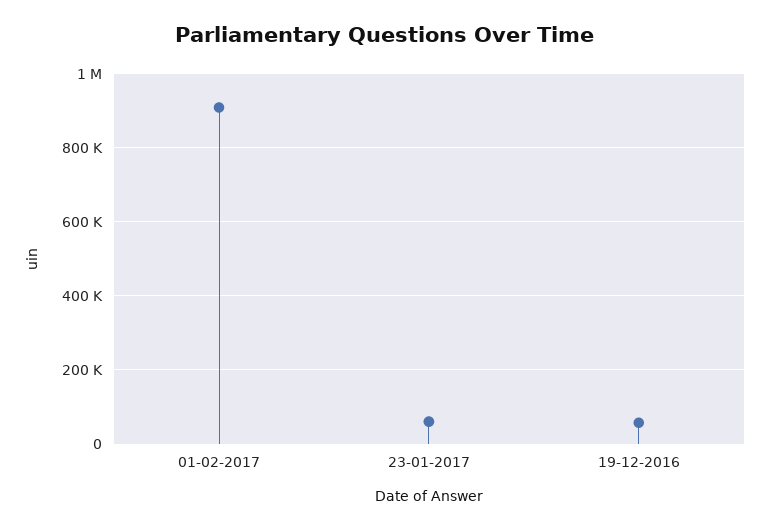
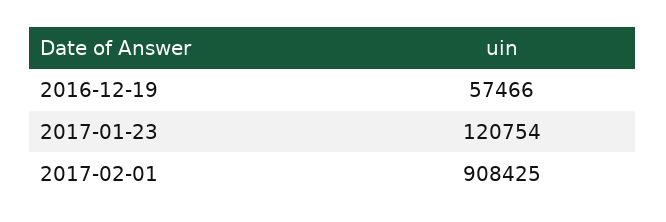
  {
    "01-02-2017": 908425,
-   "23-01-2017": 60000,
+   "23-01-2017": 120754,
    "19-12-2016": 57466
  }

